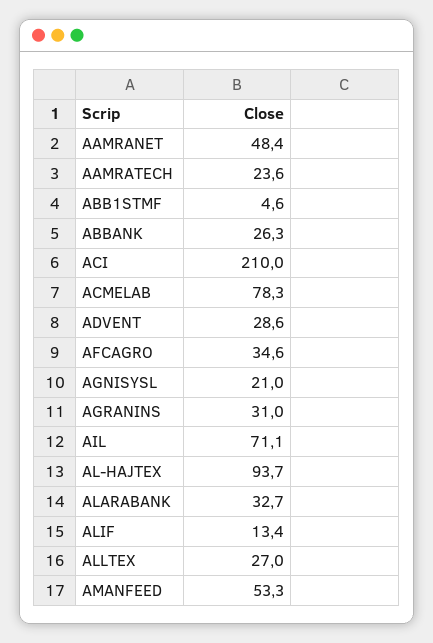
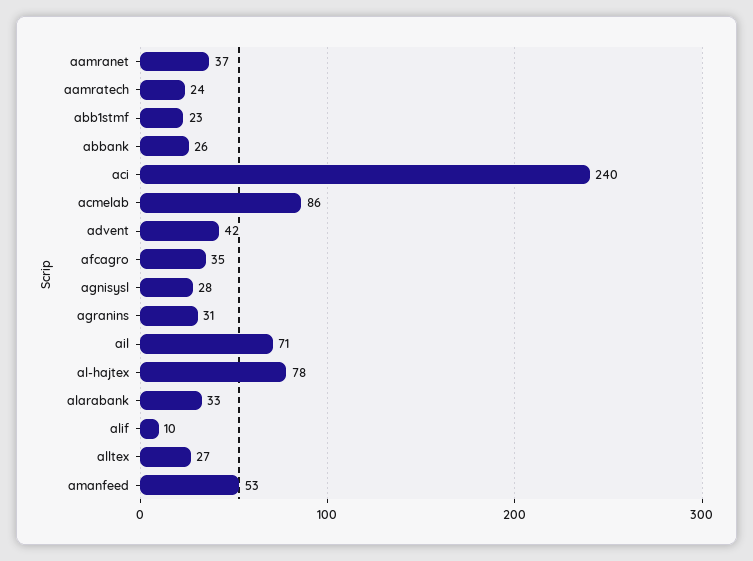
  {
-   "AAMRANET": 48.4,
+   "AAMRANET": 37,
    "AAMRATECH": 23.6,
-   "ABB1STMF": 4.6,
+   "ABB1STMF": 23,
    "ABBANK": 26.3,
-   "ACI": 210,
+   "ACI": 240,
-   "ACMELAB": 78.3,
+   "ACMELAB": 86,
-   "ADVENT": 28.6,
+   "ADVENT": 42,
    "AFCAGRO": 34.6,
-   "AGNISYSL": 21,
+   "AGNISYSL": 28,
    "AGRANINS": 31,
    "AIL": 71.1,
-   "AL-HAJTEX": 93.7,
+   "AL-HAJTEX": 78,
    "ALARABANK": 32.7,
-   "ALIF": 13.4,
+   "ALIF": 10,
    "ALLTEX": 27,
    "AMANFEED": 53.3
  }

